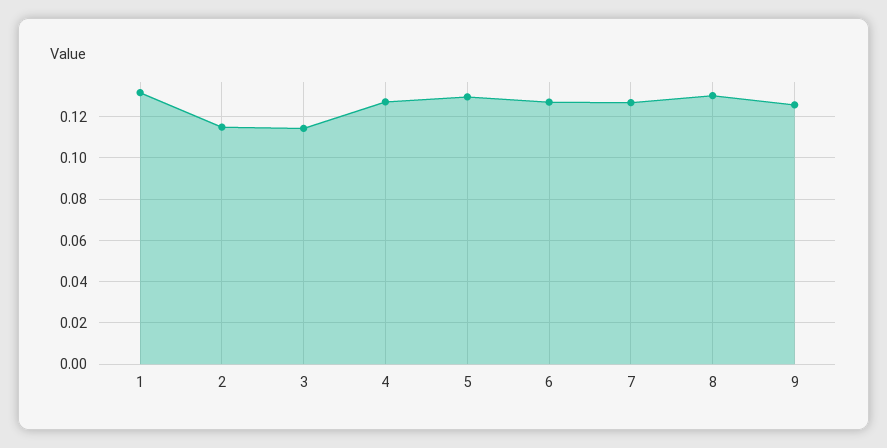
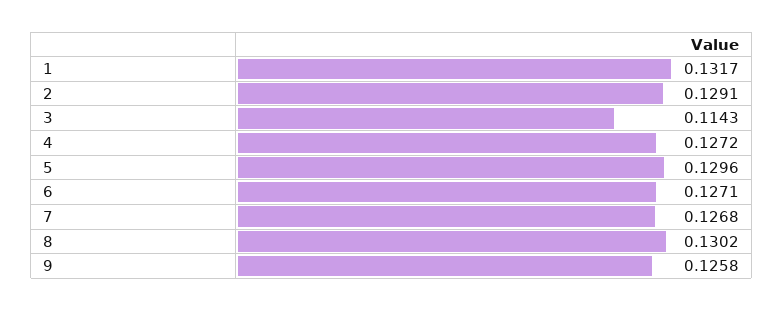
  {
    "1": 0.1317,
-   "2": 0.115,
+   "2": 0.1291,
    "3": 0.1143,
    "4": 0.1272,
    "5": 0.1296,
    "6": 0.1271,
    "7": 0.1268,
    "8": 0.1302,
    "9": 0.1258
  }

